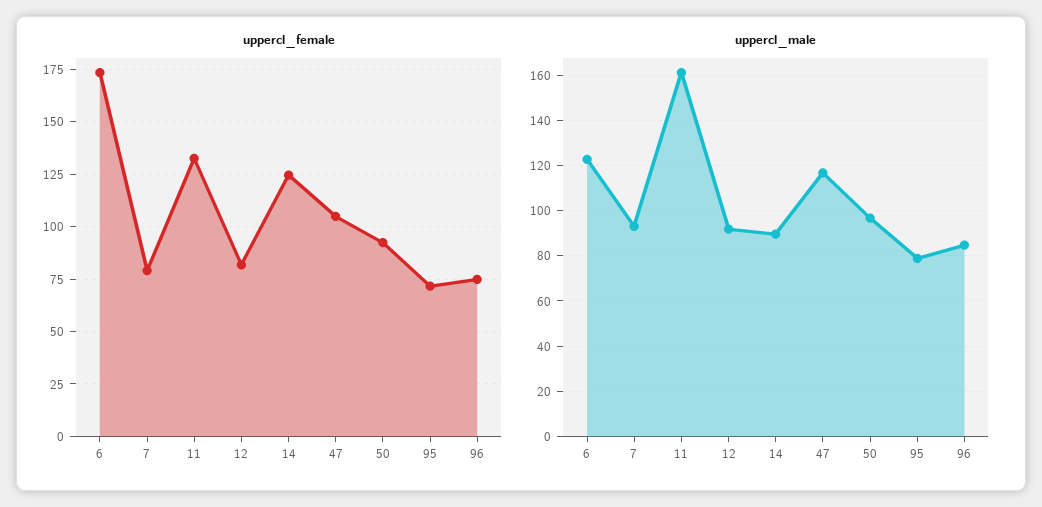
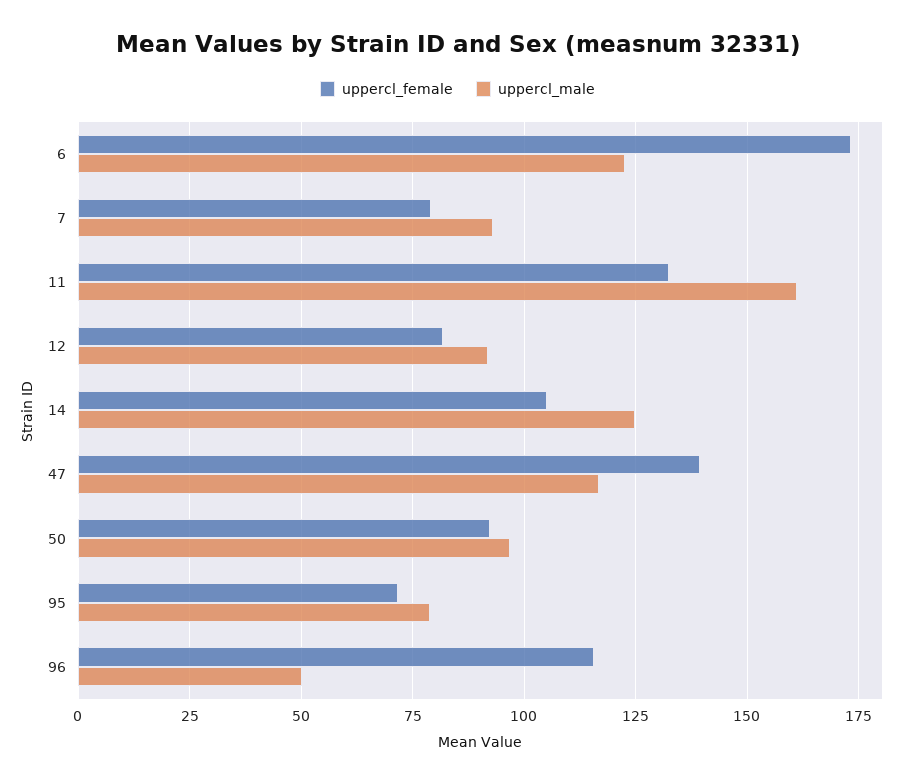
  {
    "uppercl_female": {
      "6": 172.5,
      "7": 80,
      "11": 132.5,
      "12": 82.5,
-     "14": 125,
+     "14": 105,
-     "47": 105,
+     "47": 140,
      "50": 92.5,
      "95": 72.5,
-     "96": 75
+     "96": 115
    },
    "uppercl_male": {
      "6": 122.5,
      "7": 92.5,
      "11": 160,
      "12": 92.5,
-     "14": 90,
+     "14": 125,
      "47": 117.5,
      "50": 97.5,
      "95": 80,
-     "96": 85
+     "96": 50
    }
  }

